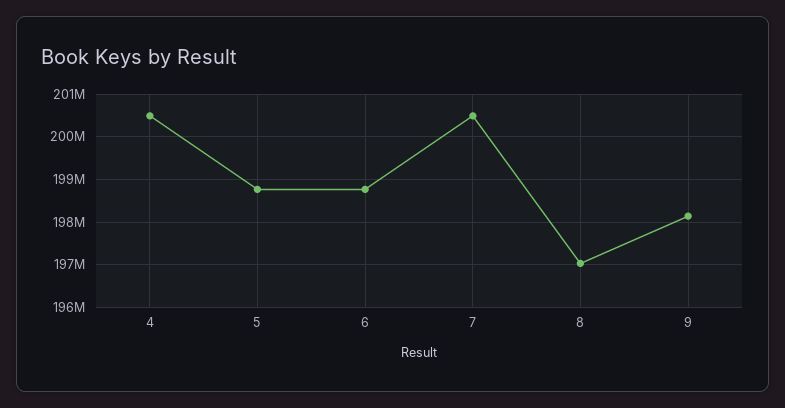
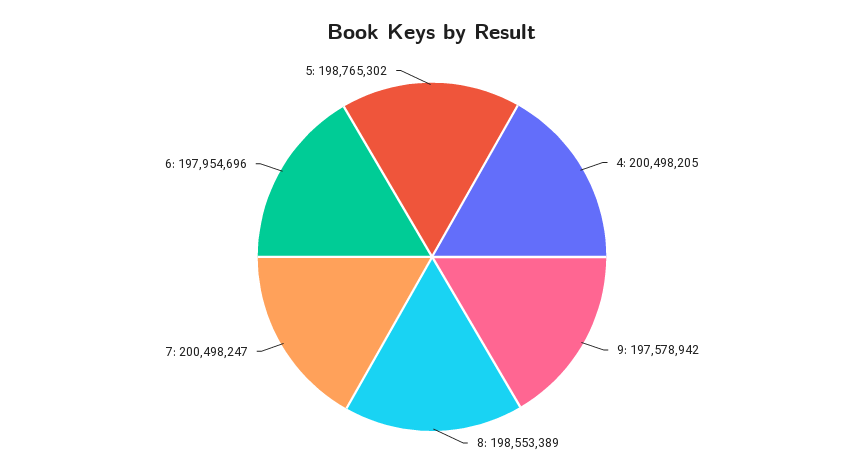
  {
    "4": 200498205,
    "5": 198765302,
-   "6": 198800000,
+   "6": 197954696,
    "7": 200498247,
-   "8": 197000000,
+   "8": 198553389,
-   "9": 198200000
+   "9": 197578942
  }

